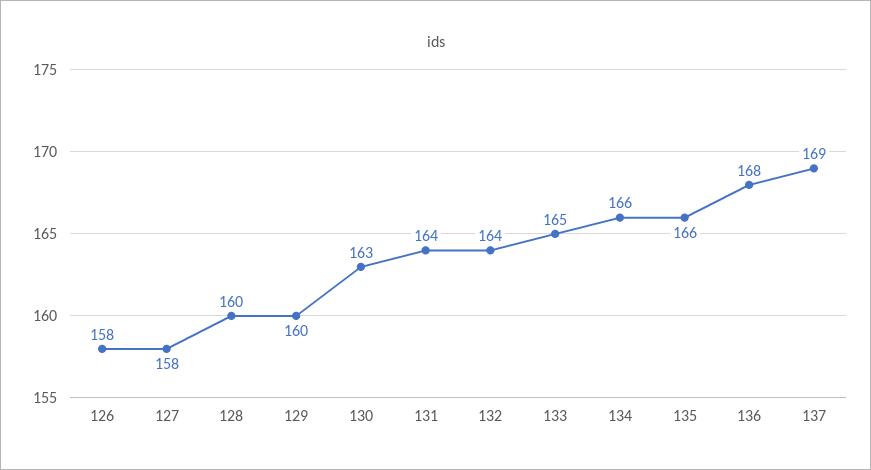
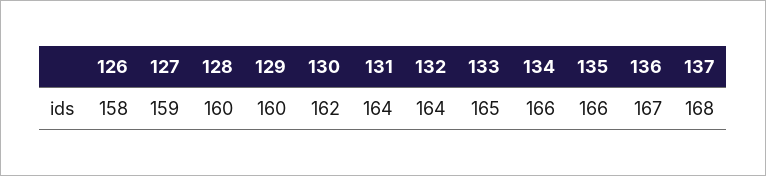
  {
    "126": 158,
-   "127": 158,
+   "127": 159,
    "128": 160,
    "129": 160,
-   "130": 163,
+   "130": 162,
    "131": 164,
    "132": 164,
    "133": 165,
    "134": 166,
    "135": 166,
-   "136": 168,
+   "136": 167,
-   "137": 169
+   "137": 168
  }

